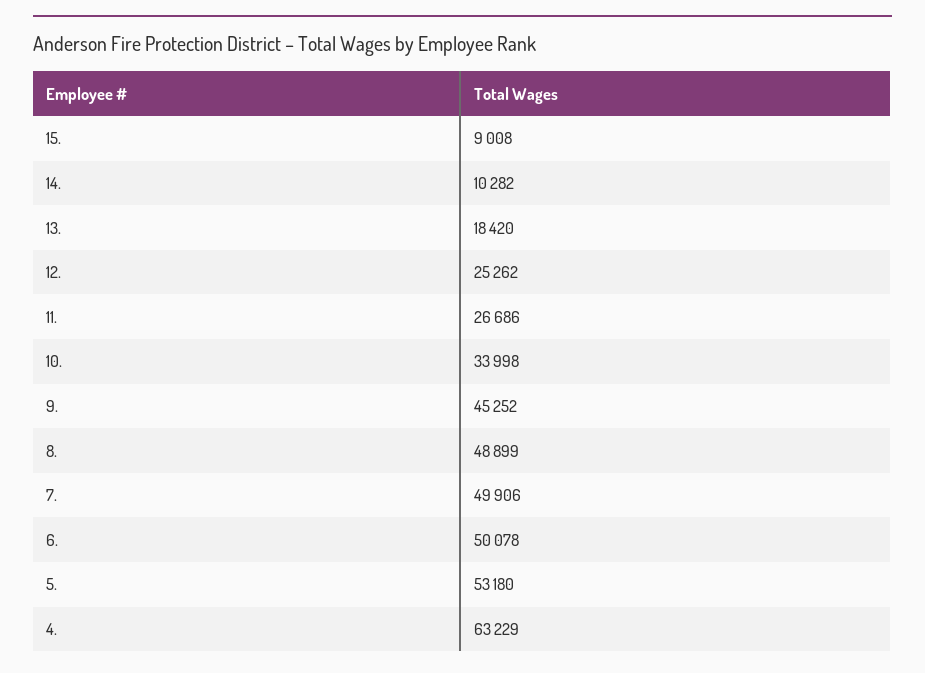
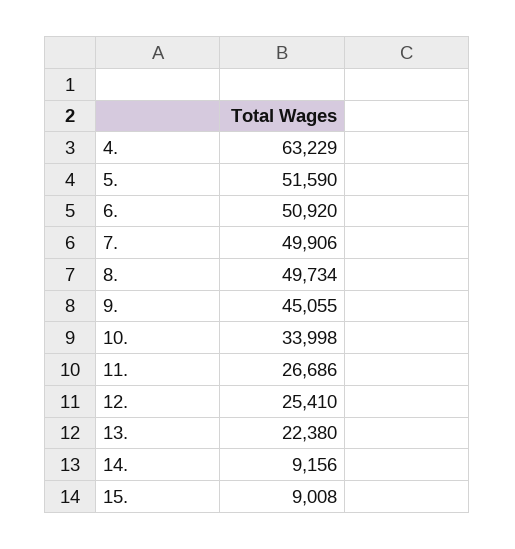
  {
    "15.": 9008,
-   "14.": 10282,
+   "14.": 9156,
-   "13.": 18420,
+   "13.": 22380,
-   "12.": 25262,
+   "12.": 25410,
    "11.": 26686,
    "10.": 33998,
-   "9.": 45252,
+   "9.": 45055,
-   "8.": 48899,
+   "8.": 49734,
    "7.": 49906,
-   "6.": 50078,
+   "6.": 50920,
-   "5.": 53180,
+   "5.": 51590,
    "4.": 63229
  }

